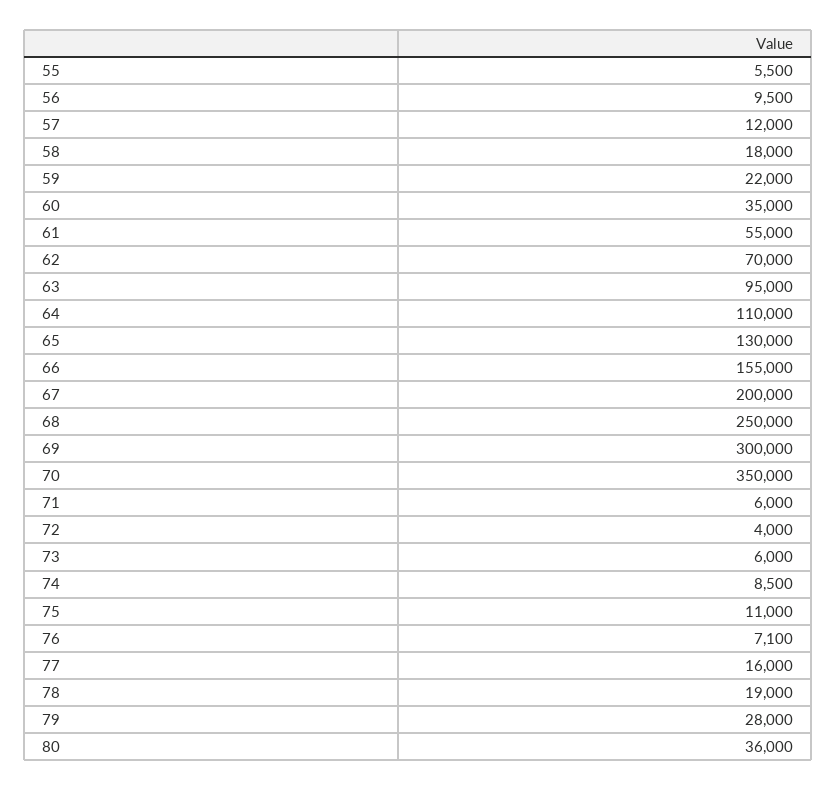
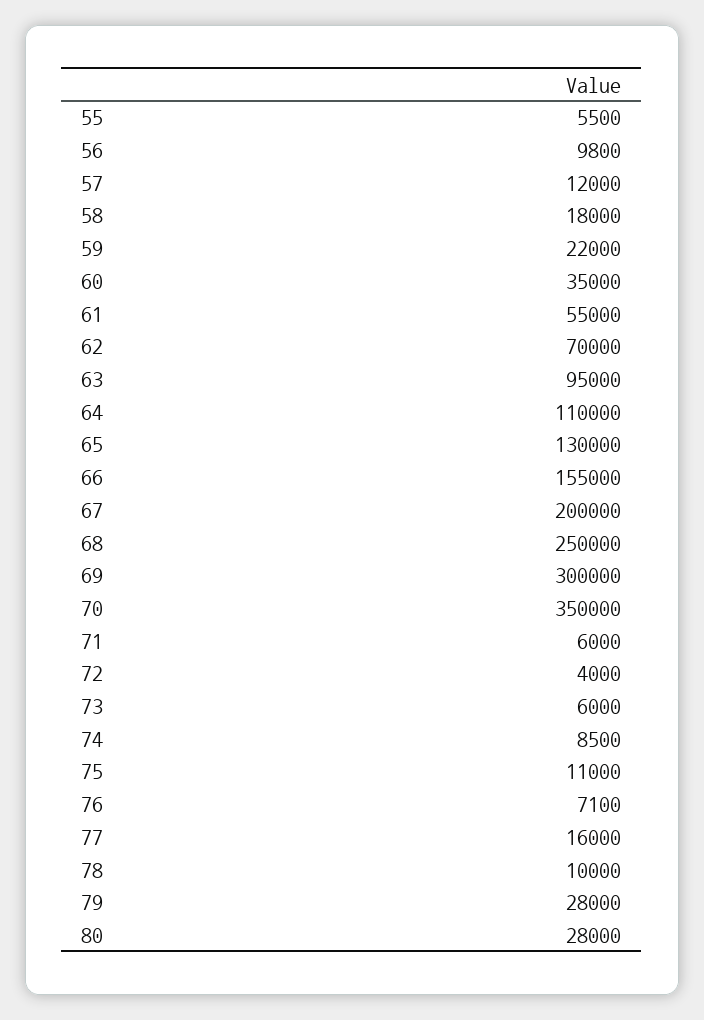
  {
    "55": 5500,
-   "56": 9500,
+   "56": 9800,
    "57": 12000,
    "58": 18000,
    "59": 22000,
    "60": 35000,
    "61": 55000,
    "62": 70000,
    "63": 95000,
    "64": 110000,
    "65": 130000,
    "66": 155000,
    "67": 200000,
    "68": 250000,
    "69": 300000,
    "70": 350000,
    "71": 6000,
    "72": 4000,
    "73": 6000,
    "74": 8500,
    "75": 11000,
    "76": 7100,
    "77": 16000,
-   "78": 19000,
+   "78": 10000,
    "79": 28000,
-   "80": 36000
+   "80": 28000
  }

